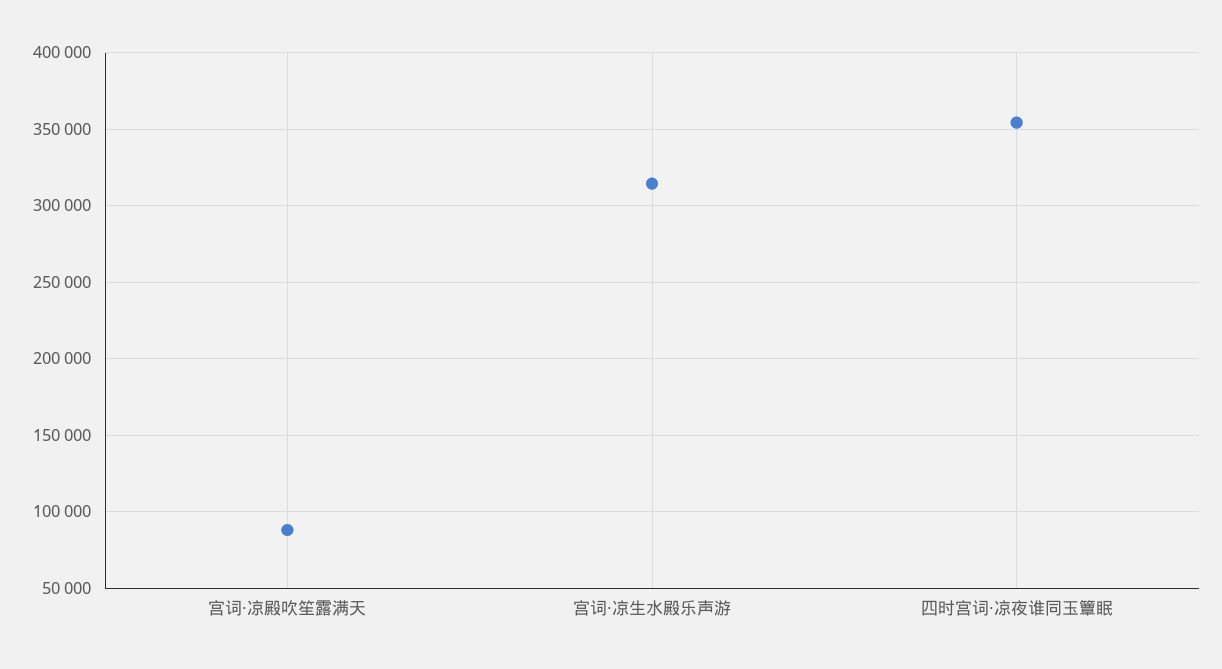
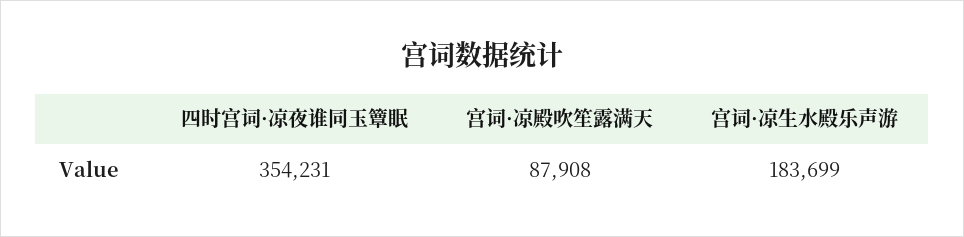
  {
    "宫词·凉殿吹笙露满天": 87908,
-   "宫词·凉生水殿乐声游": 315000,
+   "宫词·凉生水殿乐声游": 183699,
    "四时宫词·凉夜谁同玉簟眠": 354231
  }

